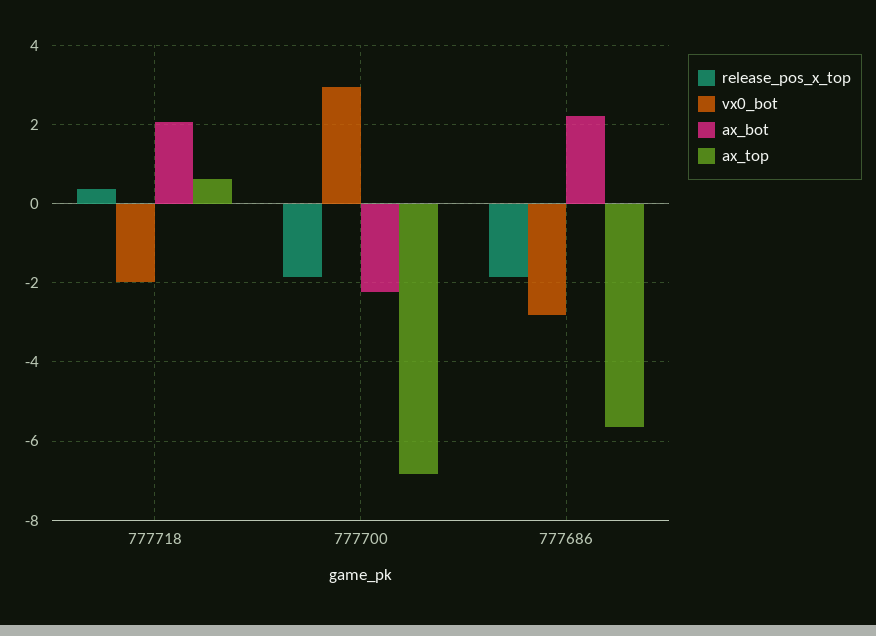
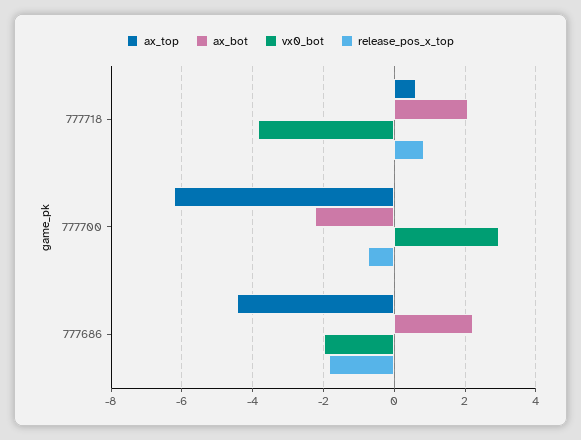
  {
    "release_pos_x_top": {
-     "777718": 0.4,
+     "777718": 0.8,
-     "777700": -1.8,
+     "777700": -0.8,
      "777686": -1.8
    },
    "vx0_bot": {
-     "777718": -2,
+     "777718": -3.8,
      "777700": 3,
-     "777686": -2.8
+     "777686": -2
    },
    "ax_bot": {
      "777718": 2,
      "777700": -2.2,
      "777686": 2.2
    },
    "ax_top": {
      "777718": 0.6,
-     "777700": -6.8,
+     "777700": -6.2,
-     "777686": -5.6
+     "777686": -4.4
    }
  }

